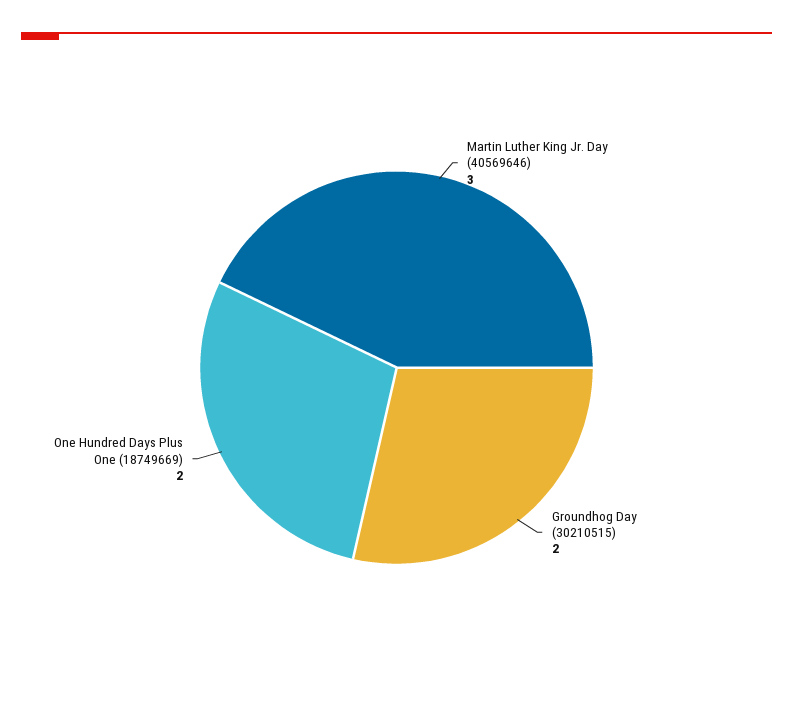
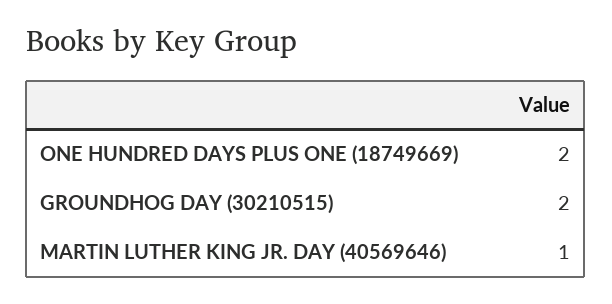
  {
-   "Martin Luther King Jr. Day (40569646)": 3,
+   "Martin Luther King Jr. Day (40569646)": 1,
    "Groundhog Day (30210515)": 2,
    "One Hundred Days Plus One (18749669)": 2
  }

